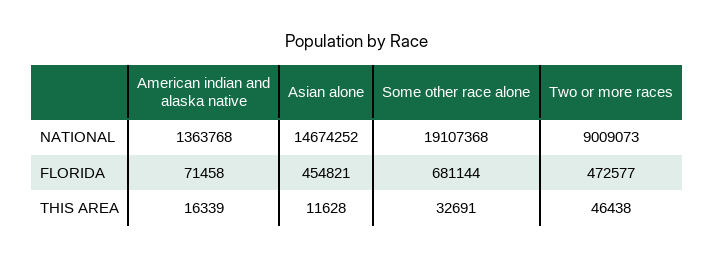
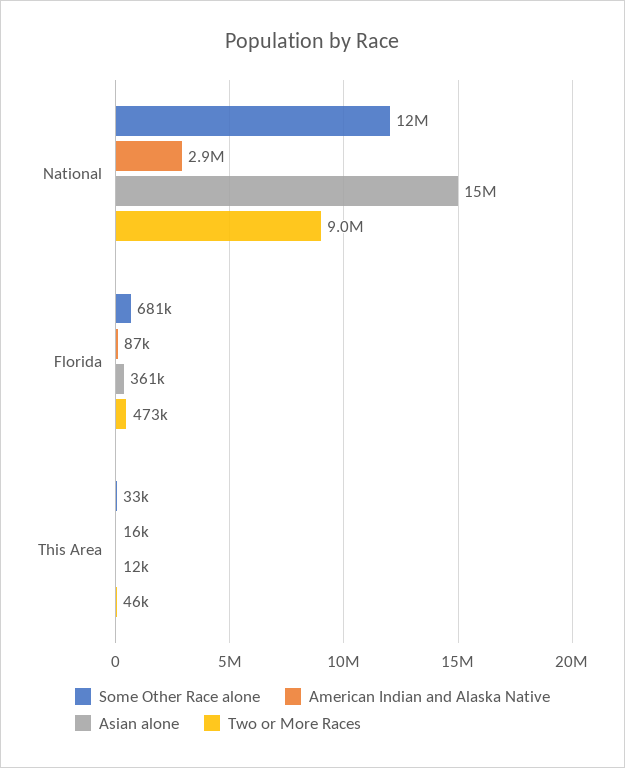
  {
    "American indian and alaska native": {
-     "NATIONAL": 1363768,
+     "NATIONAL": 2900000,
-     "FLORIDA": 71458,
+     "FLORIDA": 87000,
      "THIS AREA": 16339
    },
    "Asian alone": {
      "NATIONAL": 14674252,
-     "FLORIDA": 454821,
+     "FLORIDA": 361000,
      "THIS AREA": 11628
    },
    "Some other race alone": {
-     "NATIONAL": 19107368,
+     "NATIONAL": 12000000,
      "FLORIDA": 681144,
      "THIS AREA": 32691
    },
    "Two or more races": {
      "NATIONAL": 9009073,
      "FLORIDA": 472577,
      "THIS AREA": 46438
    }
  }

